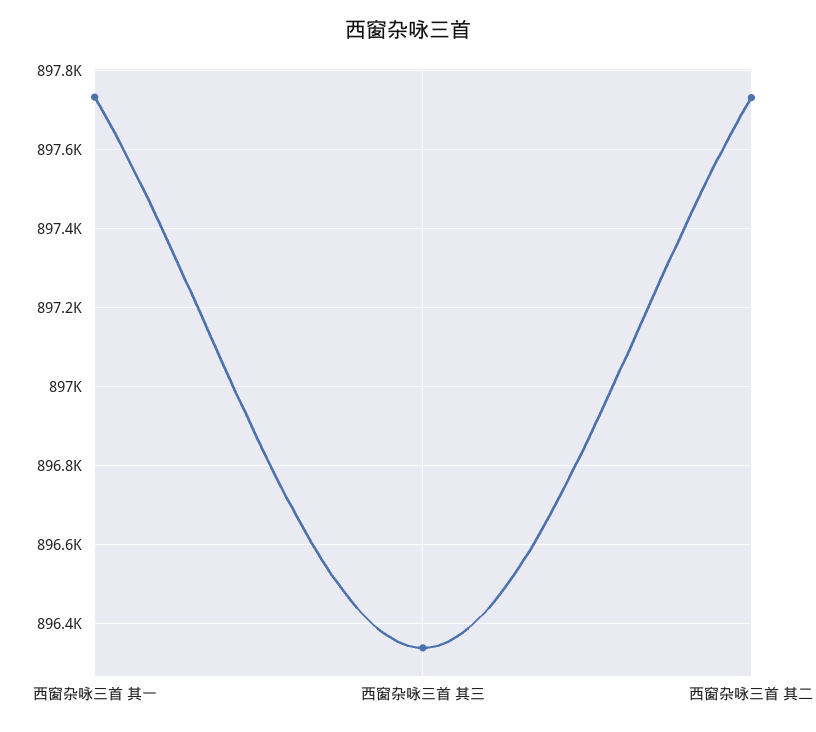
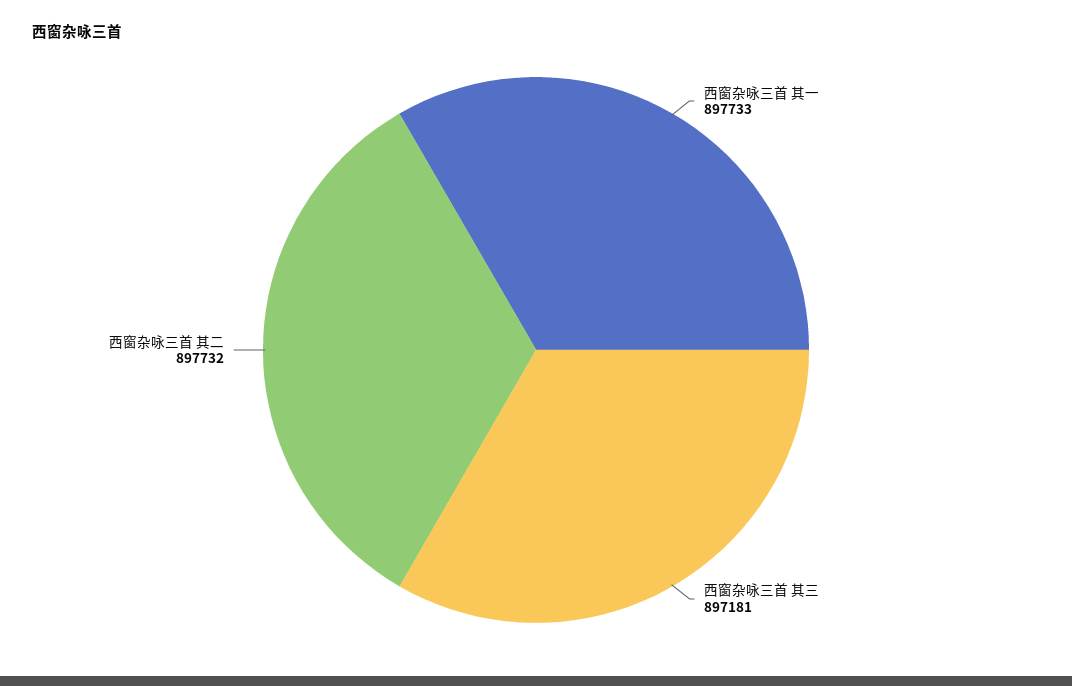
  {
    "西窗杂咏三首 其一": 897733,
-   "西窗杂咏三首 其三": 896340,
+   "西窗杂咏三首 其三": 897181,
    "西窗杂咏三首 其二": 897732
  }

